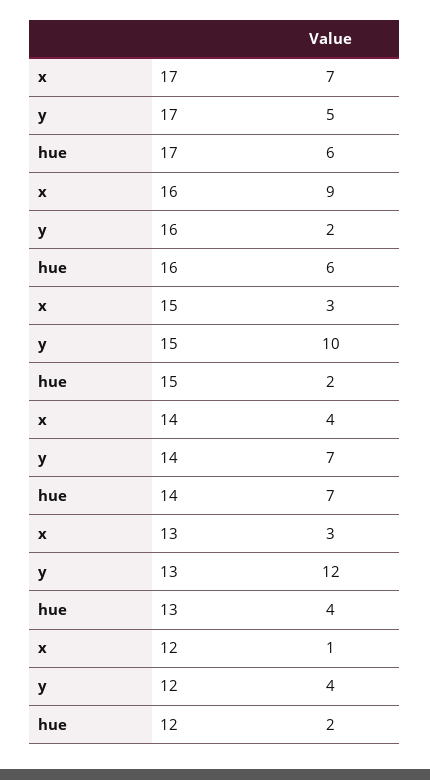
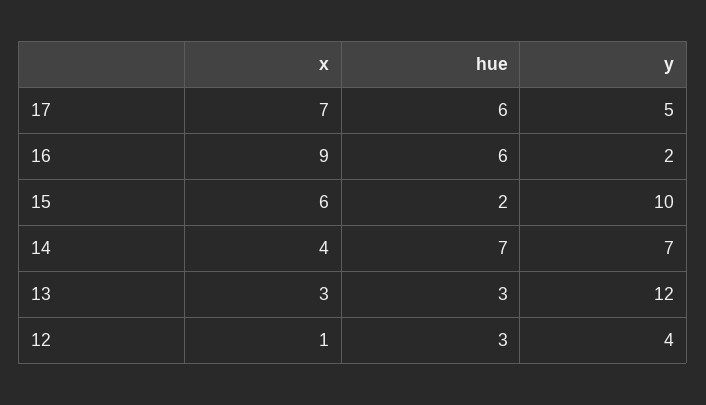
  {
    "x": {
      "17": 7,
      "16": 9,
-     "15": 3,
+     "15": 6,
      "14": 4,
      "13": 3,
      "12": 1
    },
    "y": {
      "17": 5,
      "16": 2,
      "15": 10,
      "14": 7,
      "13": 12,
      "12": 4
    },
    "hue": {
      "17": 6,
      "16": 6,
      "15": 2,
      "14": 7,
-     "13": 4,
+     "13": 3,
-     "12": 2
+     "12": 3
    }
  }

